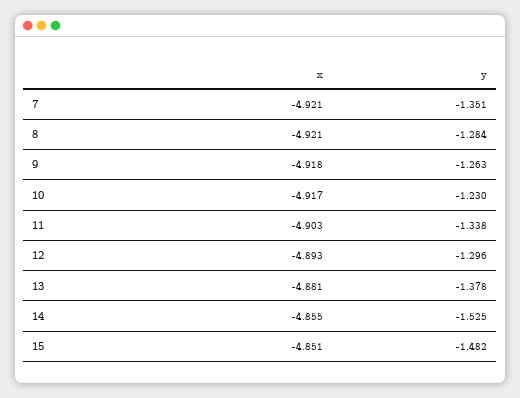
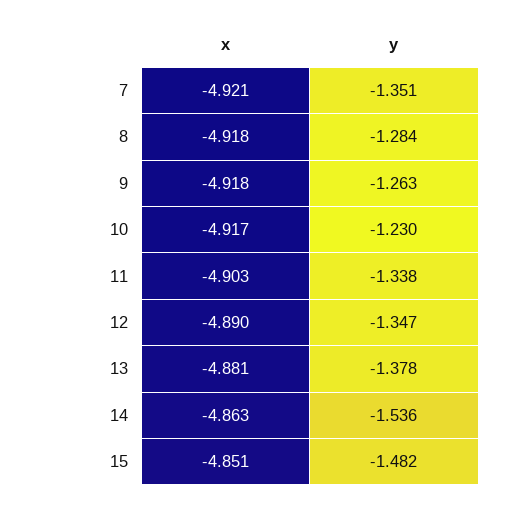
  {
    "x": {
      "7": -4.921,
-     "8": -4.921,
+     "8": -4.918,
      "9": -4.918,
      "10": -4.917,
      "11": -4.903,
-     "12": -4.893,
+     "12": -4.89,
      "13": -4.881,
-     "14": -4.855,
+     "14": -4.863,
      "15": -4.851
    },
    "y": {
      "7": -1.351,
      "8": -1.284,
      "9": -1.263,
      "10": -1.23,
      "11": -1.338,
-     "12": -1.296,
+     "12": -1.347,
      "13": -1.378,
-     "14": -1.525,
+     "14": -1.536,
      "15": -1.482
    }
  }

